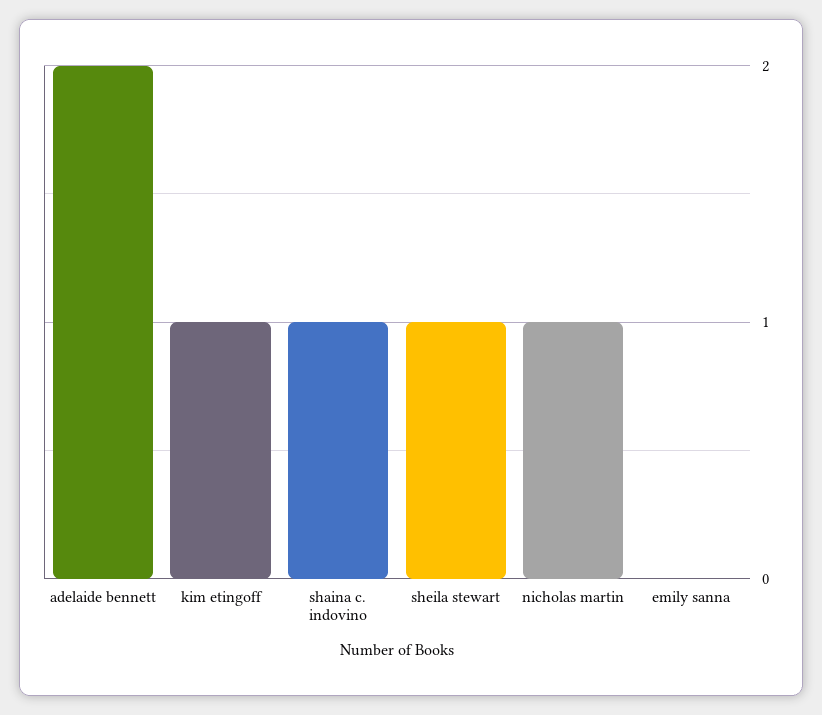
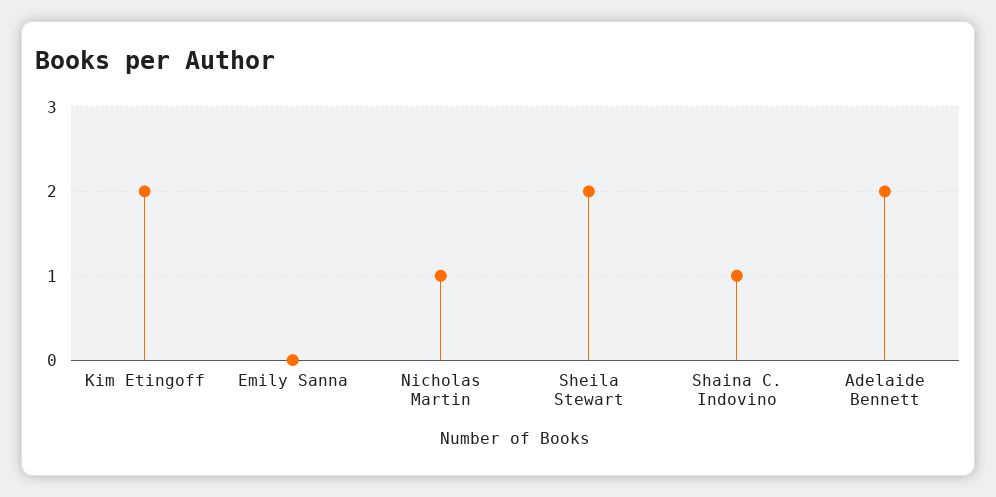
  {
    "adelaide bennett": 2,
-   "kim etingoff": 1,
+   "kim etingoff": 2,
    "shaina c. indovino": 1,
-   "sheila stewart": 1,
+   "sheila stewart": 2,
    "nicholas martin": 1,
    "emily sanna": 0
  }

